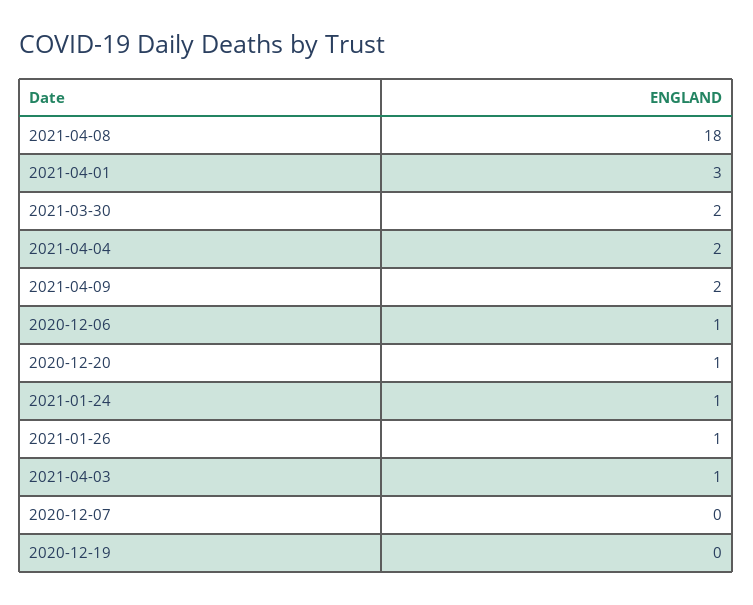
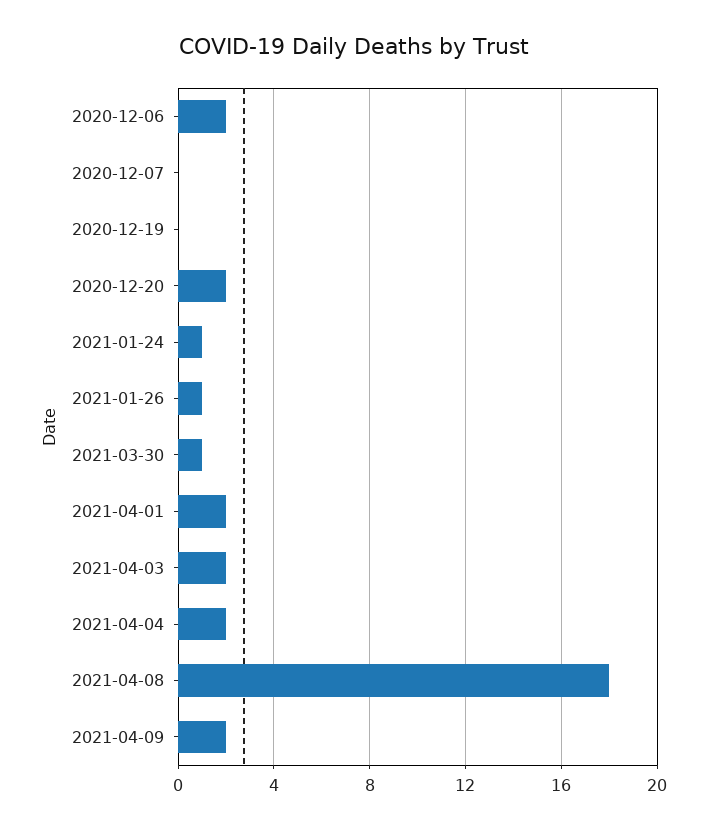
  {
    "2021-04-08": 18,
-   "2021-04-01": 3,
+   "2021-04-01": 2,
-   "2021-03-30": 2,
+   "2021-03-30": 1,
    "2021-04-04": 2,
    "2021-04-09": 2,
-   "2020-12-06": 1,
+   "2020-12-06": 2,
-   "2020-12-20": 1,
+   "2020-12-20": 2,
    "2021-01-24": 1,
    "2021-01-26": 1,
-   "2021-04-03": 1,
+   "2021-04-03": 2,
    "2020-12-07": 0,
    "2020-12-19": 0
  }

